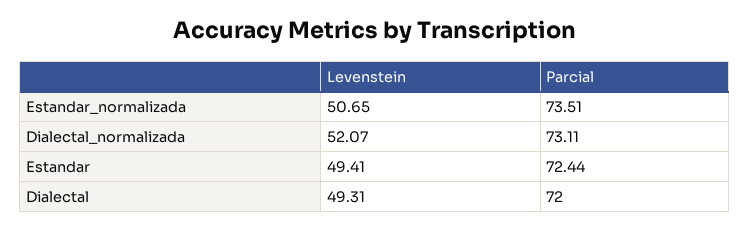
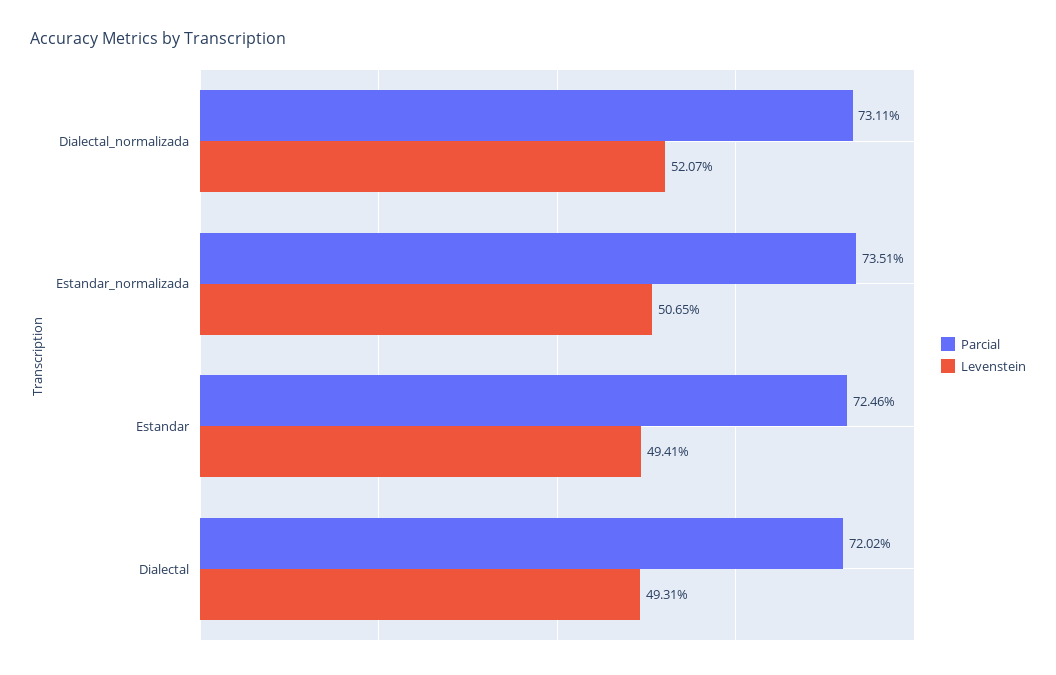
  {
    "Levenstein": {
      "Estandar_normalizada": 50.65,
      "Dialectal_normalizada": 52.07,
      "Estandar": 49.41,
      "Dialectal": 49.31
    },
    "Parcial": {
      "Estandar_normalizada": 73.51,
      "Dialectal_normalizada": 73.11,
-     "Estandar": 72.44,
+     "Estandar": 72.46,
-     "Dialectal": 72
+     "Dialectal": 72.02
    }
  }

